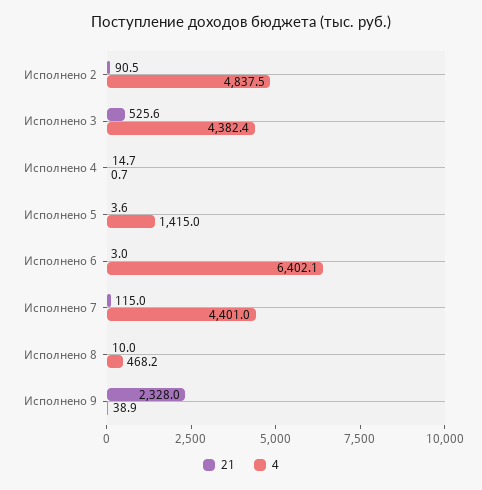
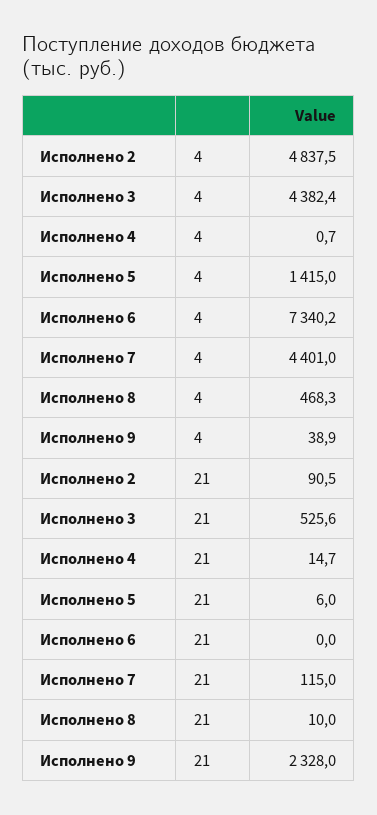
  {
    "21": {
      "Исполнено 2": 90.5,
      "Исполнено 3": 525.6,
      "Исполнено 4": 14.7,
-     "Исполнено 5": 3.6,
+     "Исполнено 5": 6,
-     "Исполнено 6": 3,
+     "Исполнено 6": 0,
      "Исполнено 7": 115,
      "Исполнено 8": 10,
      "Исполнено 9": 2328
    },
    "4": {
      "Исполнено 2": 4837.5,
      "Исполнено 3": 4382.4,
      "Исполнено 4": 0.7,
      "Исполнено 5": 1415,
-     "Исполнено 6": 6402.1,
+     "Исполнено 6": 7340.2,
      "Исполнено 7": 4401,
-     "Исполнено 8": 468.2,
+     "Исполнено 8": 468.3,
      "Исполнено 9": 38.9
    }
  }

